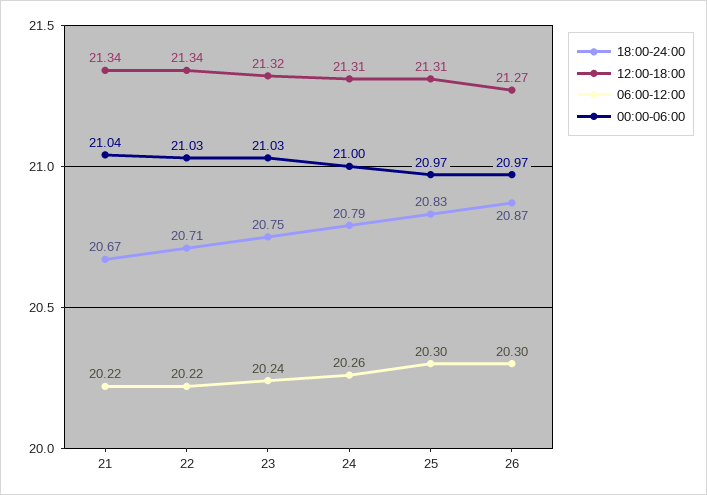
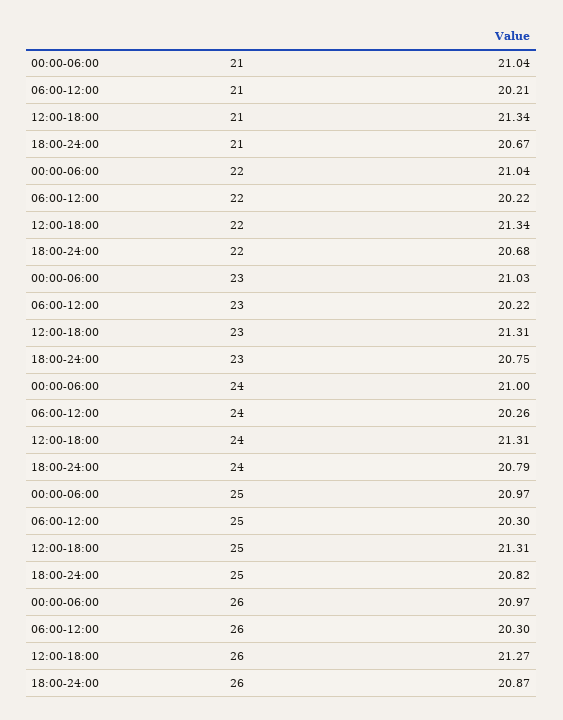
  {
    "18:00-24:00": {
      "21": 20.67,
-     "22": 20.71,
+     "22": 20.68,
      "23": 20.75,
      "24": 20.79,
-     "25": 20.83,
+     "25": 20.82,
      "26": 20.87
    },
    "12:00-18:00": {
      "21": 21.34,
      "22": 21.34,
-     "23": 21.32,
+     "23": 21.31,
      "24": 21.31,
      "25": 21.31,
      "26": 21.27
    },
    "06:00-12:00": {
-     "21": 20.22,
+     "21": 20.21,
      "22": 20.22,
-     "23": 20.24,
+     "23": 20.22,
      "24": 20.26,
      "25": 20.3,
      "26": 20.3
    },
    "00:00-06:00": {
      "21": 21.04,
-     "22": 21.03,
+     "22": 21.04,
      "23": 21.03,
      "24": 21,
      "25": 20.97,
      "26": 20.97
    }
  }

